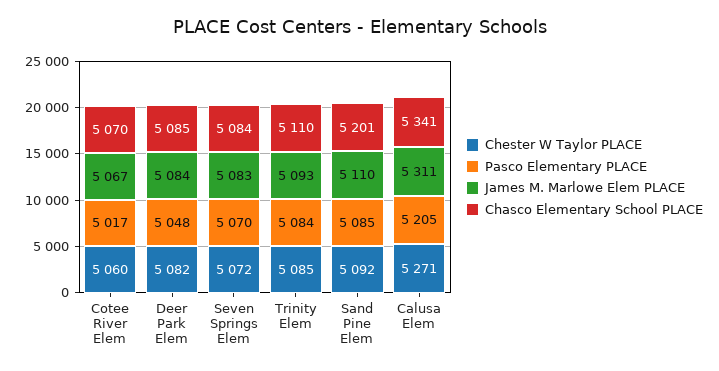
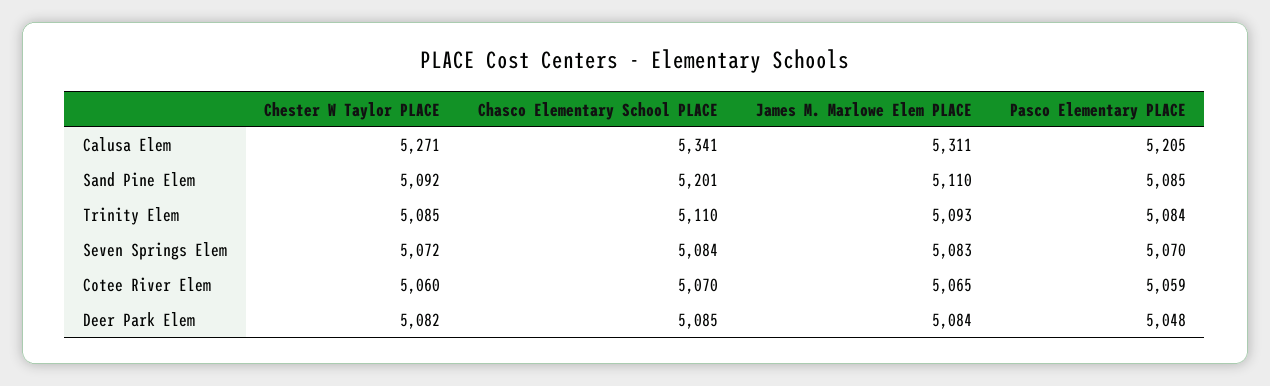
  {
    "Chester W Taylor PLACE": {
      "Cotee River Elem": 5060,
      "Deer Park Elem": 5082,
      "Seven Springs Elem": 5072,
      "Trinity Elem": 5085,
      "Sand Pine Elem": 5092,
      "Calusa Elem": 5271
    },
    "Pasco Elementary PLACE": {
-     "Cotee River Elem": 5017,
+     "Cotee River Elem": 5059,
      "Deer Park Elem": 5048,
      "Seven Springs Elem": 5070,
      "Trinity Elem": 5084,
      "Sand Pine Elem": 5085,
      "Calusa Elem": 5205
    },
    "James M. Marlowe Elem PLACE": {
-     "Cotee River Elem": 5067,
+     "Cotee River Elem": 5065,
      "Deer Park Elem": 5084,
      "Seven Springs Elem": 5083,
      "Trinity Elem": 5093,
      "Sand Pine Elem": 5110,
      "Calusa Elem": 5311
    },
    "Chasco Elementary School PLACE": {
      "Cotee River Elem": 5070,
      "Deer Park Elem": 5085,
      "Seven Springs Elem": 5084,
      "Trinity Elem": 5110,
      "Sand Pine Elem": 5201,
      "Calusa Elem": 5341
    }
  }

